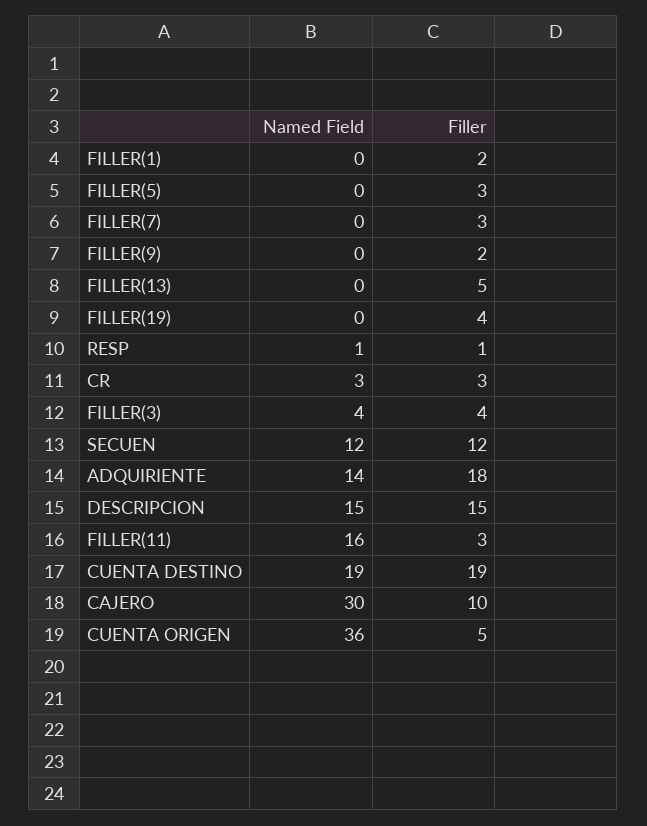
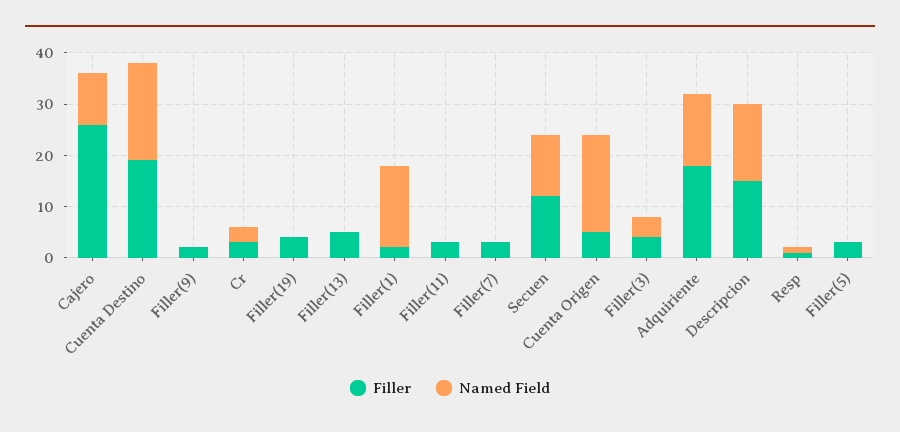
  {
    "Named Field": {
-     "FILLER(1)": 0,
+     "FILLER(1)": 15,
      "FILLER(5)": 0,
      "FILLER(7)": 0,
      "FILLER(9)": 0,
      "FILLER(13)": 0,
      "FILLER(19)": 0,
      "RESP": 1,
      "CR": 3,
      "FILLER(3)": 4,
      "SECUEN": 12,
      "ADQUIRIENTE": 14,
      "DESCRIPCION": 15,
-     "FILLER(11)": 16,
+     "FILLER(11)": 0,
      "CUENTA DESTINO": 19,
-     "CAJERO": 30,
+     "CAJERO": 10,
-     "CUENTA ORIGEN": 36
+     "CUENTA ORIGEN": 20
    },
    "Filler": {
      "FILLER(1)": 2,
      "FILLER(5)": 3,
      "FILLER(7)": 3,
      "FILLER(9)": 2,
      "FILLER(13)": 5,
      "FILLER(19)": 4,
      "RESP": 1,
      "CR": 3,
      "FILLER(3)": 4,
      "SECUEN": 12,
      "ADQUIRIENTE": 18,
      "DESCRIPCION": 15,
      "FILLER(11)": 3,
      "CUENTA DESTINO": 19,
-     "CAJERO": 10,
+     "CAJERO": 25,
      "CUENTA ORIGEN": 5
    }
  }

